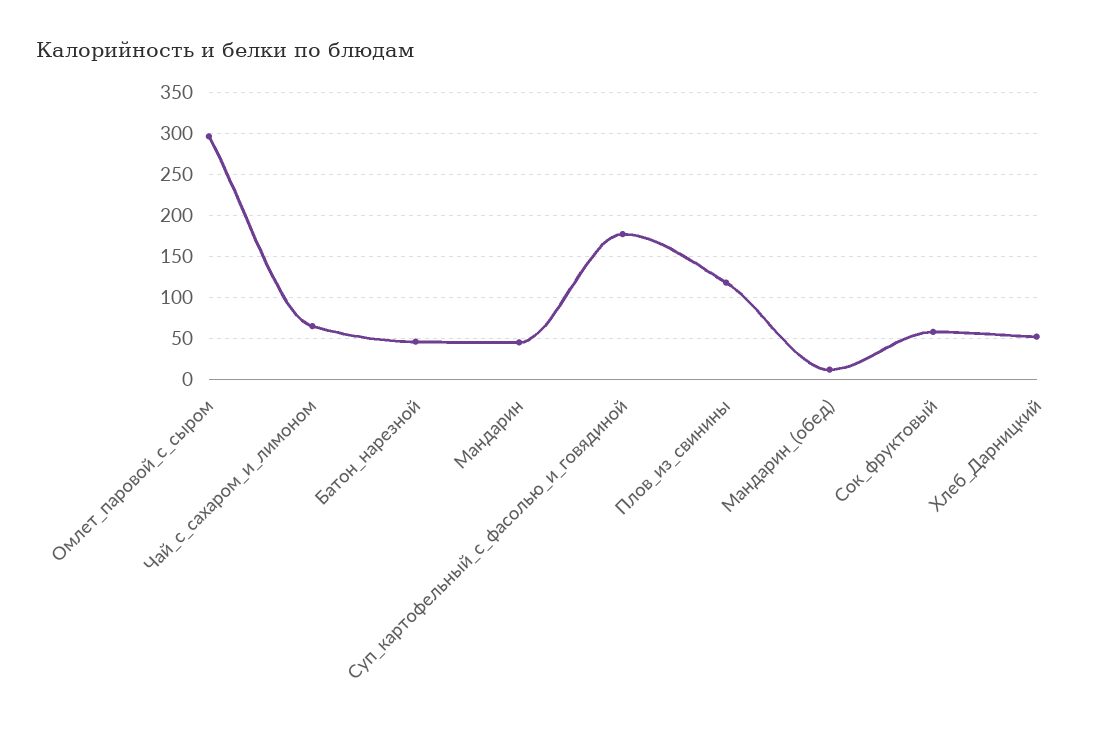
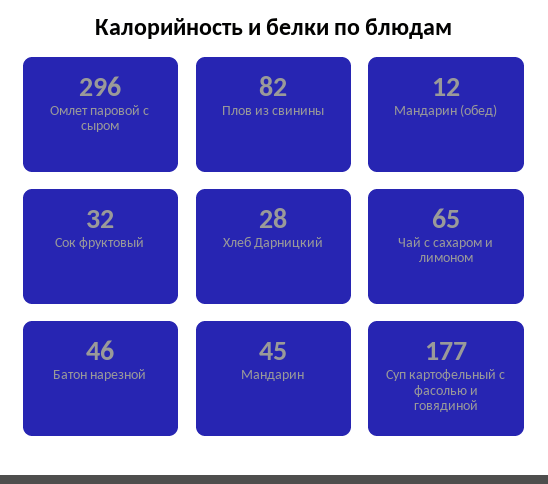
  {
    "Омлет_паровой_с_сыром": 296,
    "Чай_с_сахаром_и_лимоном": 65,
    "Батон_нарезной": 46,
    "Мандарин": 45,
    "Суп_картофельный_с_фасолью_и_говядиной": 177,
-   "Плов_из_свинины": 120,
+   "Плов_из_свинины": 82,
    "Мандарин_(обед)": 12,
-   "Сок_фруктовый": 60,
+   "Сок_фруктовый": 32,
-   "Хлеб_Дарницкий": 50
+   "Хлеб_Дарницкий": 28
  }

